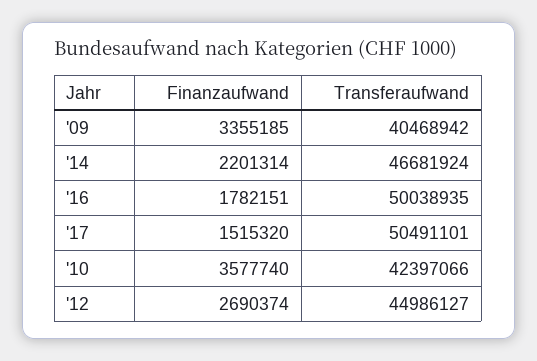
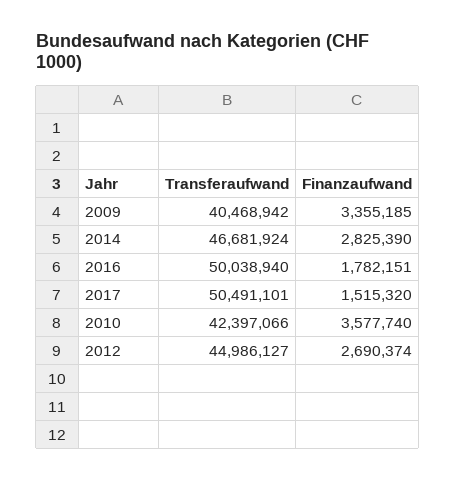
  {
    "Finanzaufwand": {
      "'09": 3355185,
-     "'14": 2201314,
+     "'14": 2825390,
      "'16": 1782151,
      "'17": 1515320,
      "'10": 3577740,
      "'12": 2690374
    },
    "Transferaufwand": {
      "'09": 40468942,
      "'14": 46681924,
-     "'16": 50038935,
+     "'16": 50038940,
      "'17": 50491101,
      "'10": 42397066,
      "'12": 44986127
    }
  }

